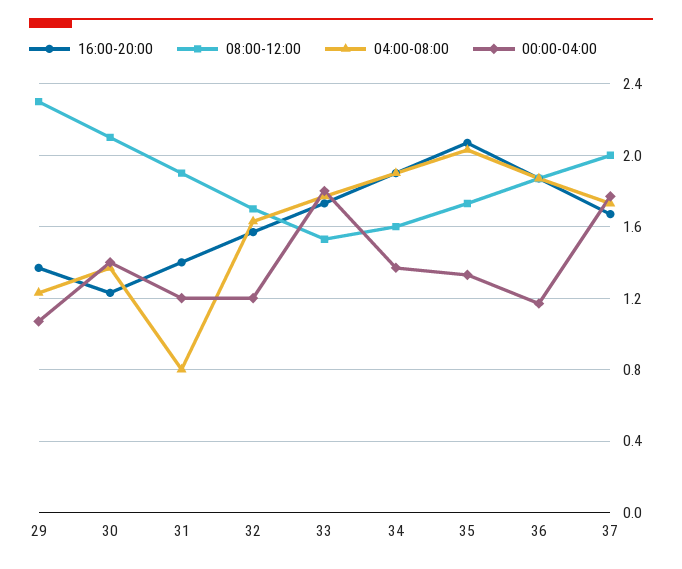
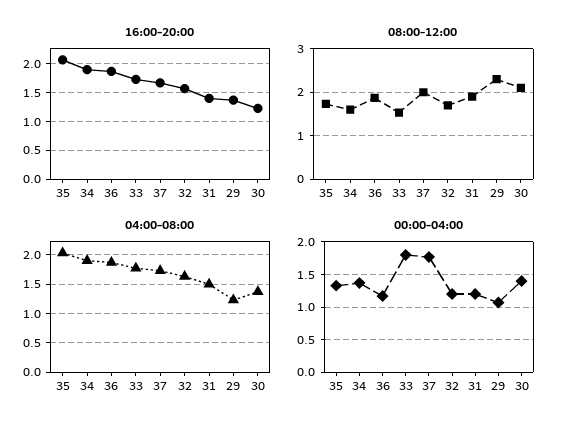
  {
    "16:00-20:00": {
      "29": 1.35,
      "30": 1.25,
      "31": 1.4,
      "32": 1.55,
      "33": 1.75,
      "34": 1.9,
      "35": 2.05,
      "36": 1.85,
      "37": 1.65
    },
    "08:00-12:00": {
      "29": 2.3,
      "30": 2.1,
      "31": 1.9,
      "32": 1.7,
      "33": 1.55,
      "34": 1.6,
      "35": 1.75,
      "36": 1.85,
      "37": 2
    },
    "04:00-08:00": {
      "29": 1.25,
      "30": 1.35,
-     "31": 0.8,
+     "31": 1.5,
      "32": 1.65,
      "33": 1.75,
      "34": 1.9,
      "35": 2.05,
      "36": 1.85,
      "37": 1.75
    },
    "00:00-04:00": {
      "29": 1.05,
      "30": 1.4,
      "31": 1.2,
      "32": 1.2,
      "33": 1.8,
      "34": 1.35,
      "35": 1.35,
      "36": 1.15,
      "37": 1.75
    }
  }

